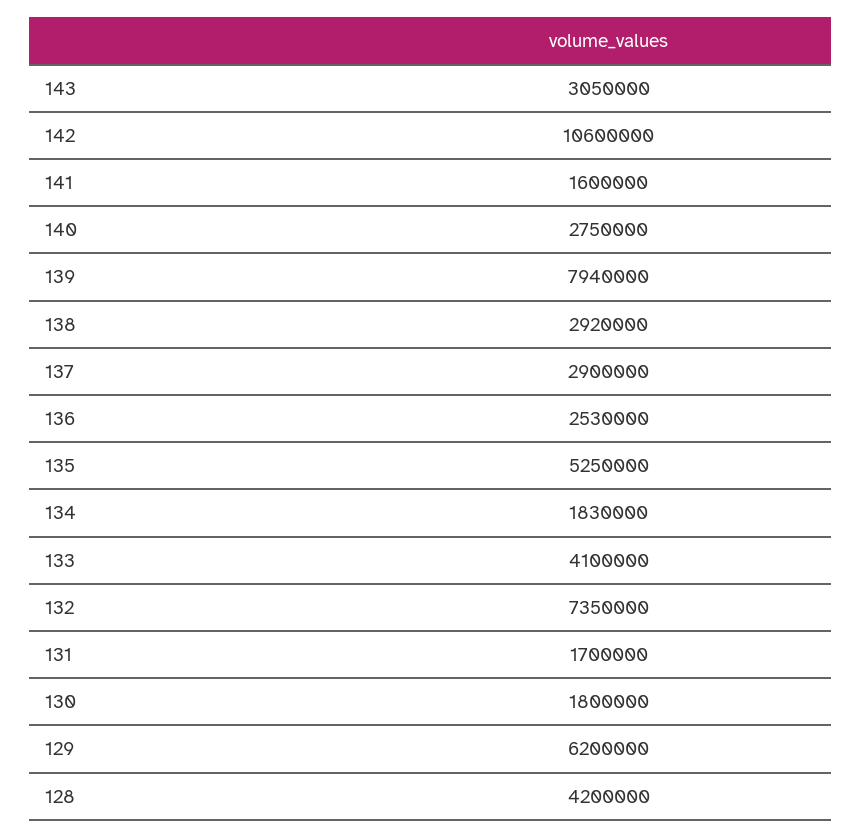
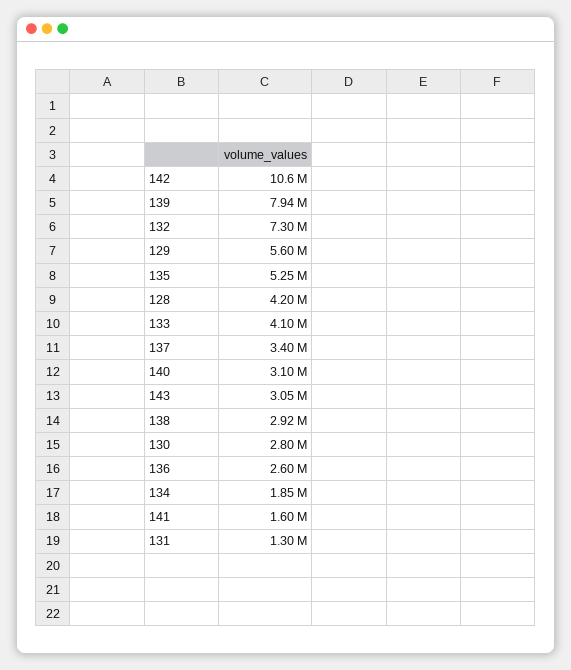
  {
    "143": 3050000,
    "142": 10600000,
    "141": 1600000,
-   "140": 2750000,
+   "140": 3100000,
    "139": 7940000,
    "138": 2920000,
-   "137": 2900000,
+   "137": 3400000,
-   "136": 2530000,
+   "136": 2600000,
    "135": 5250000,
-   "134": 1830000,
+   "134": 1850000,
    "133": 4100000,
-   "132": 7350000,
+   "132": 7300000,
-   "131": 1700000,
+   "131": 1300000,
-   "130": 1800000,
+   "130": 2800000,
-   "129": 6200000,
+   "129": 5600000,
    "128": 4200000
  }

